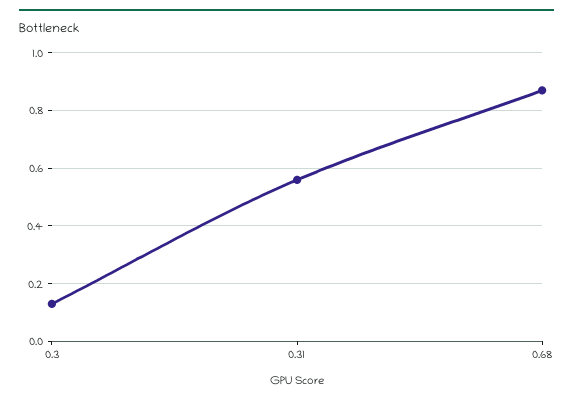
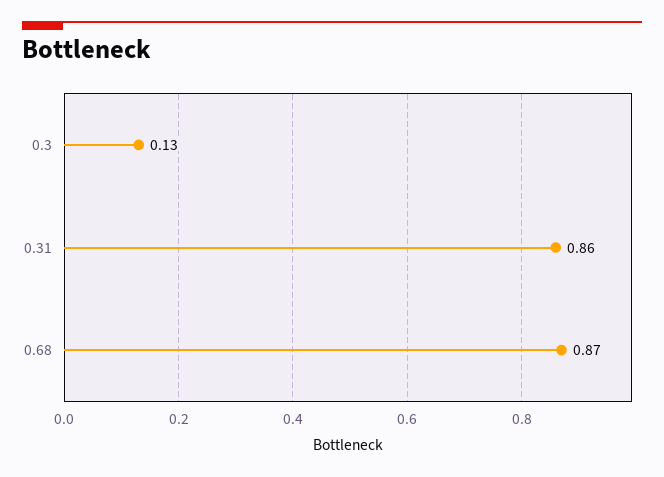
  {
    "0.3": 0.13,
-   "0.31": 0.55,
+   "0.31": 0.86,
    "0.68": 0.87
  }

